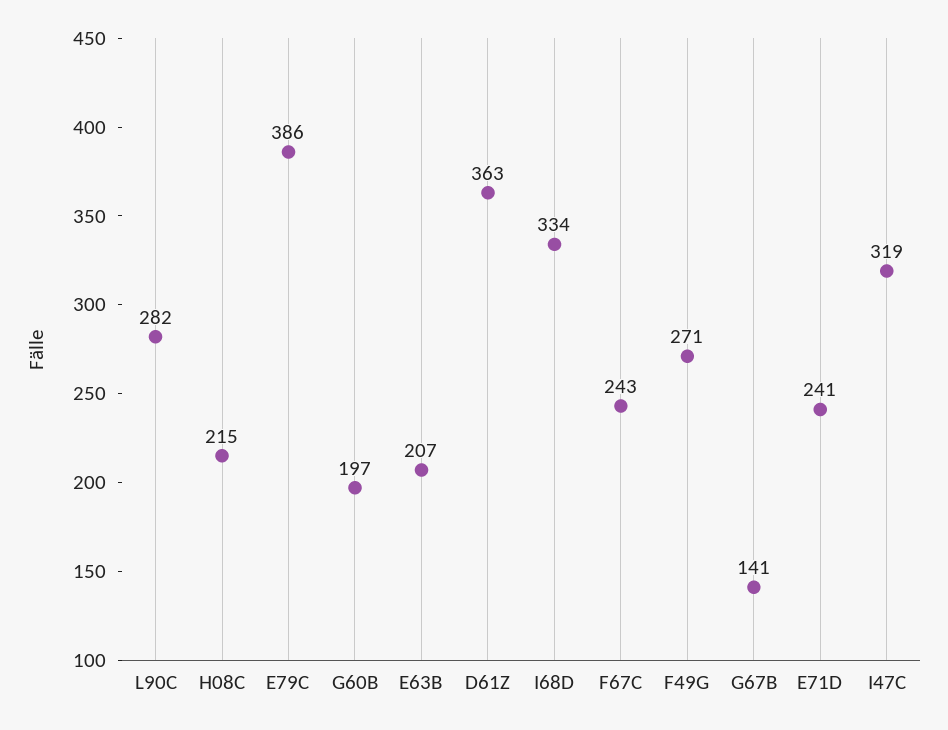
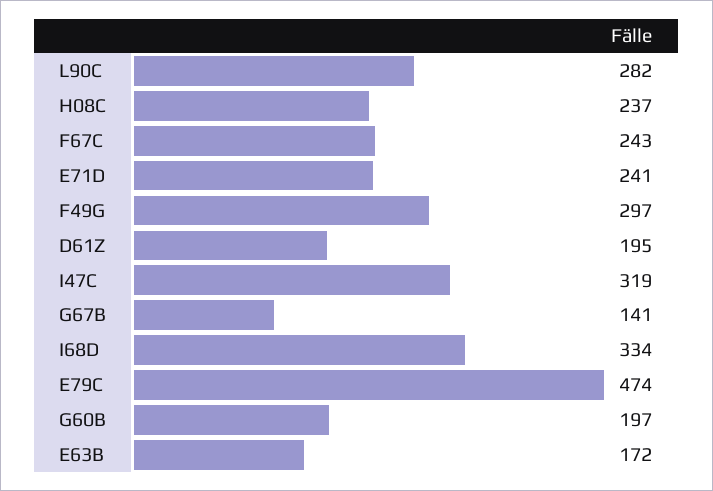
  {
    "L90C": 282,
-   "H08C": 215,
+   "H08C": 237,
-   "E79C": 386,
+   "E79C": 474,
    "G60B": 197,
-   "E63B": 207,
+   "E63B": 172,
-   "D61Z": 363,
+   "D61Z": 195,
    "I68D": 334,
    "F67C": 243,
-   "F49G": 271,
+   "F49G": 297,
    "G67B": 141,
    "E71D": 241,
    "I47C": 319
  }

